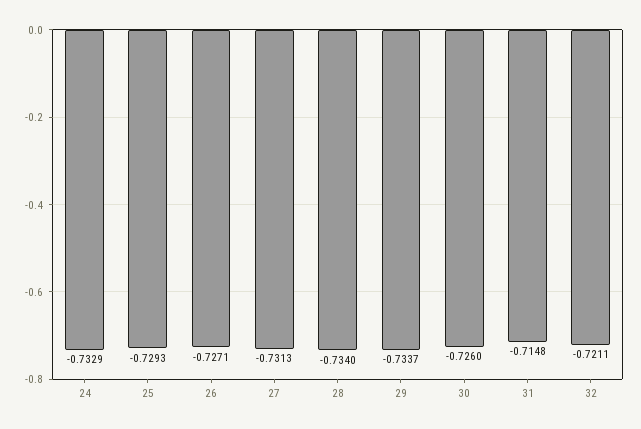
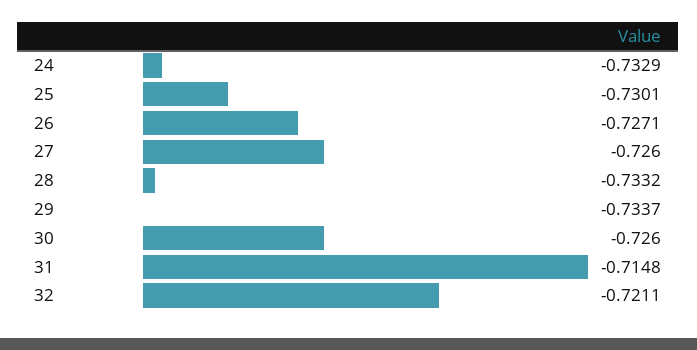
  {
    "24": -0.7329,
-   "25": -0.7293,
+   "25": -0.7301,
    "26": -0.7271,
-   "27": -0.7313,
+   "27": -0.726,
-   "28": -0.734,
+   "28": -0.7332,
    "29": -0.7337,
    "30": -0.726,
    "31": -0.7148,
    "32": -0.7211
  }

